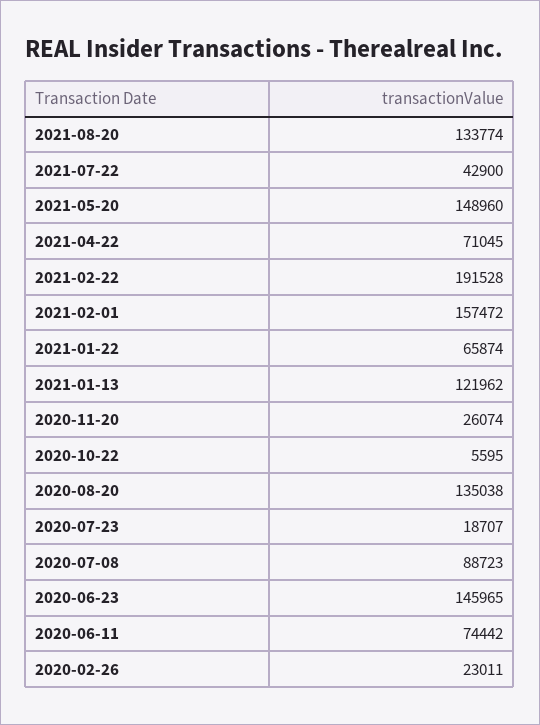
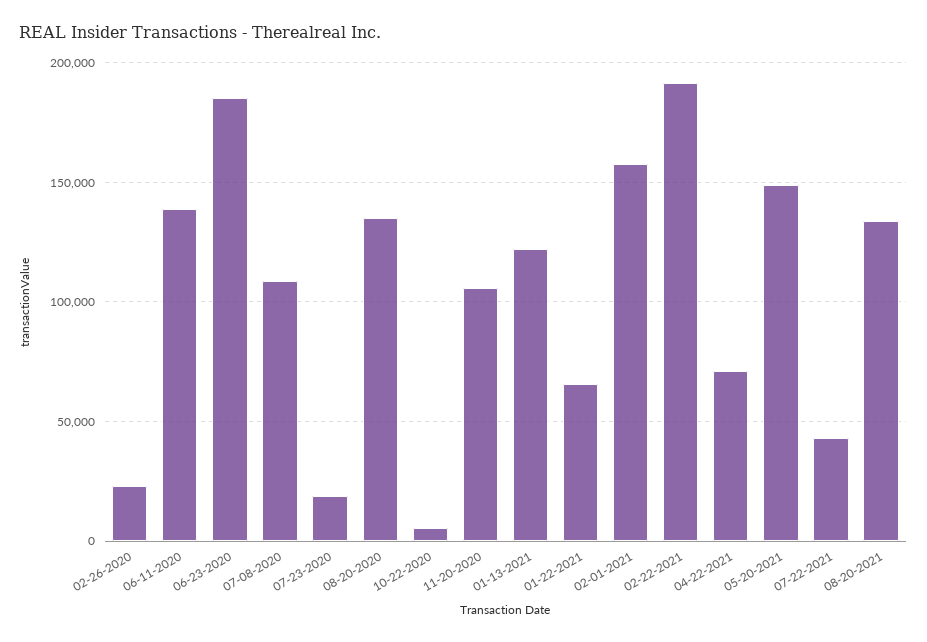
  {
    "2021-08-20": 133774,
    "2021-07-22": 42900,
    "2021-05-20": 148960,
    "2021-04-22": 71045,
    "2021-02-22": 191528,
    "2021-02-01": 157472,
    "2021-01-22": 65874,
    "2021-01-13": 121962,
-   "2020-11-20": 26074,
+   "2020-11-20": 105000,
    "2020-10-22": 5595,
    "2020-08-20": 135038,
    "2020-07-23": 18707,
-   "2020-07-08": 88723,
+   "2020-07-08": 110000,
-   "2020-06-23": 145965,
+   "2020-06-23": 185000,
-   "2020-06-11": 74442,
+   "2020-06-11": 140000,
    "2020-02-26": 23011
  }

